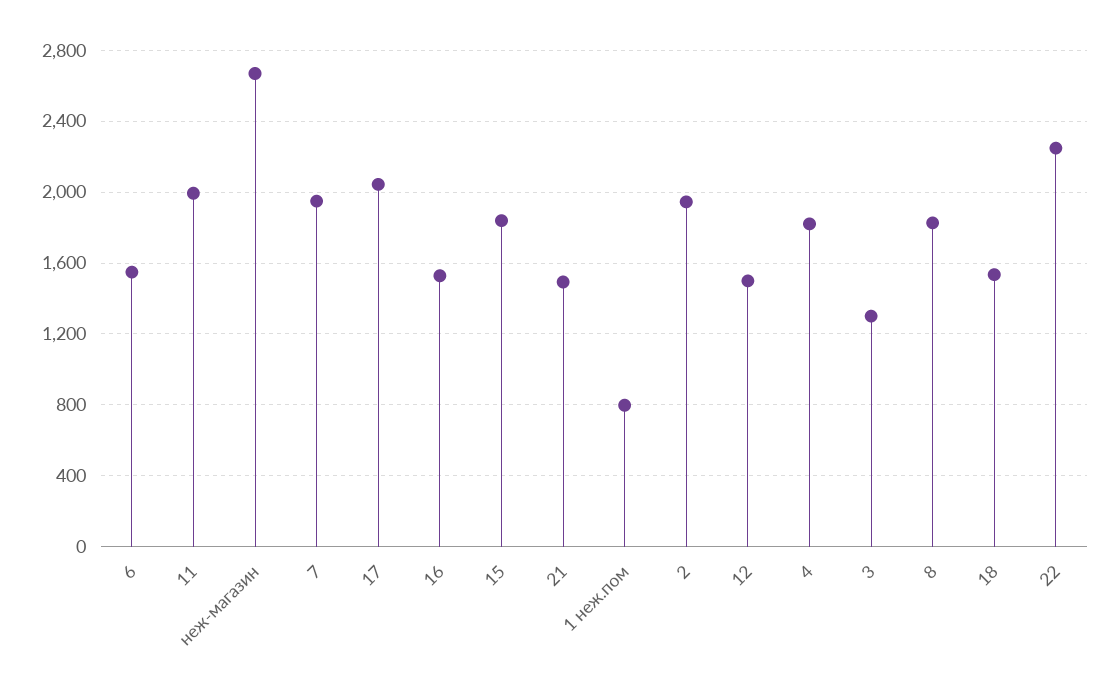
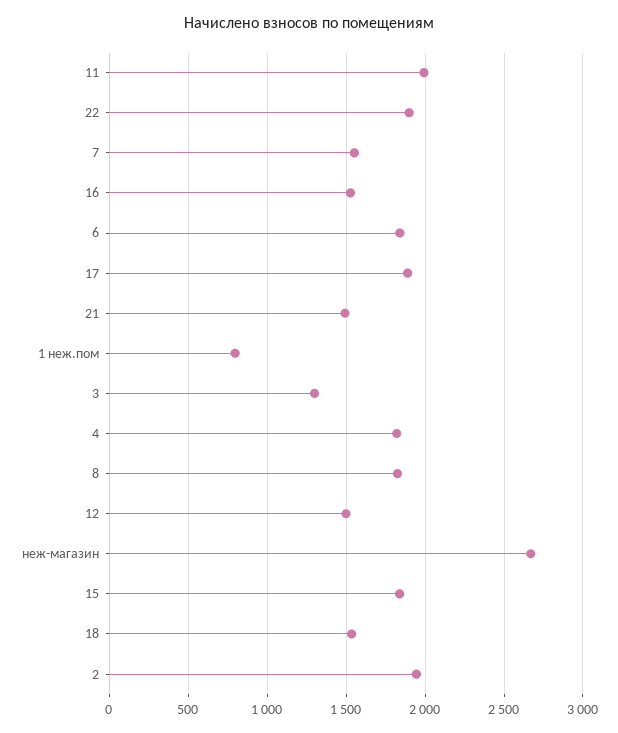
  {
-   "6": 1550,
+   "6": 1850,
    "11": 2000,
    "неж-магазин": 2650,
-   "7": 1950,
+   "7": 1550,
-   "17": 2050,
+   "17": 1900,
    "16": 1550,
    "15": 1850,
    "21": 1500,
    "1 неж.пом": 800,
    "2": 1950,
    "12": 1500,
    "4": 1800,
    "3": 1300,
    "8": 1850,
    "18": 1550,
-   "22": 2250
+   "22": 1900
  }

